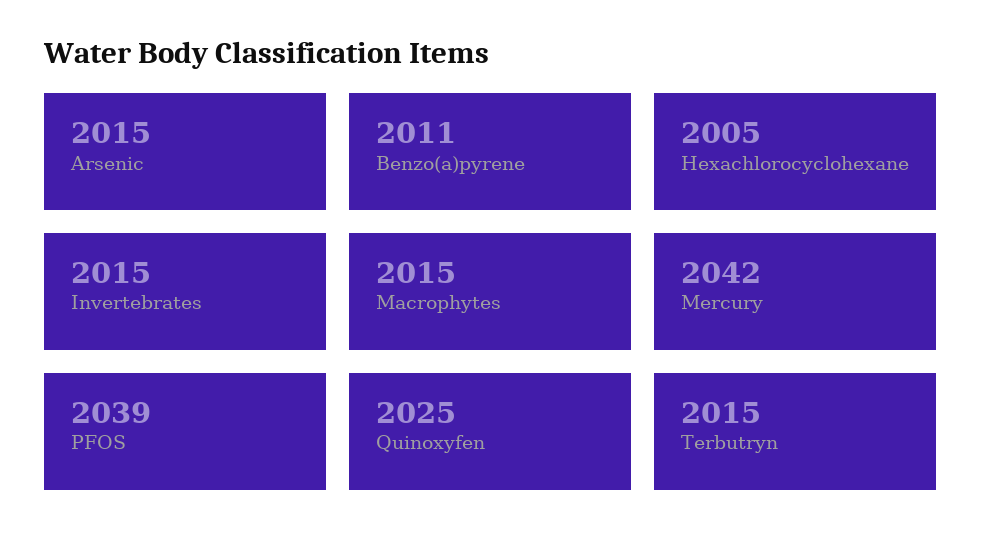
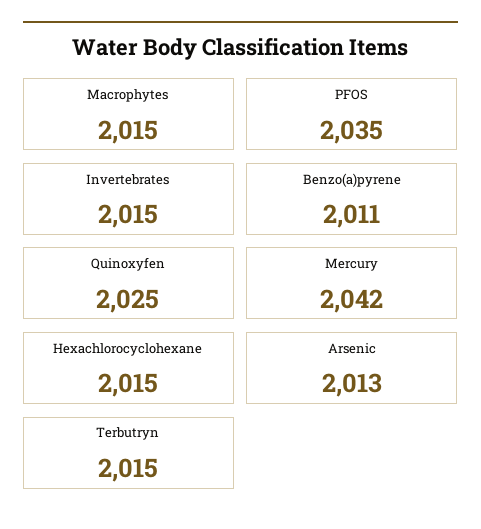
  {
-   "Arsenic": 2015,
+   "Arsenic": 2013,
    "Benzo(a)pyrene": 2011,
-   "Hexachlorocyclohexane": 2005,
+   "Hexachlorocyclohexane": 2015,
    "Invertebrates": 2015,
    "Macrophytes": 2015,
    "Mercury": 2042,
-   "PFOS": 2039,
+   "PFOS": 2035,
    "Quinoxyfen": 2025,
    "Terbutryn": 2015
  }

